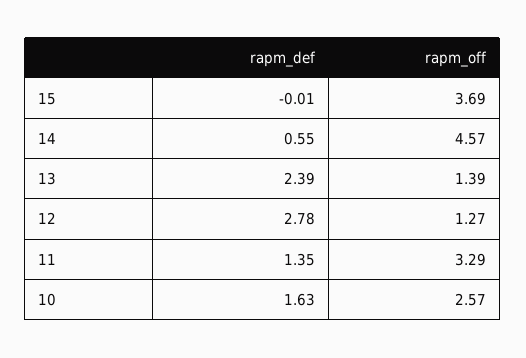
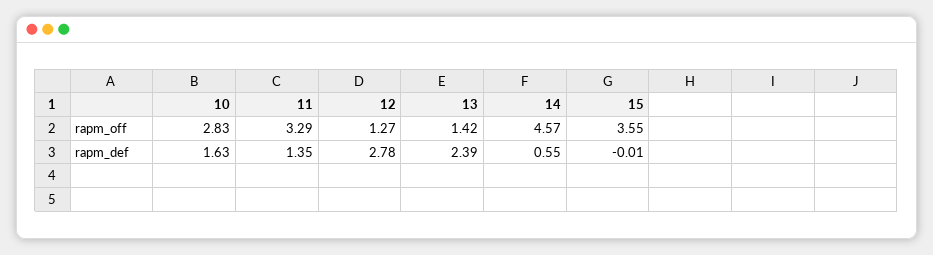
  {
    "rapm_def": {
      "15": -0.01,
      "14": 0.55,
      "13": 2.39,
      "12": 2.78,
      "11": 1.35,
      "10": 1.63
    },
    "rapm_off": {
-     "15": 3.69,
+     "15": 3.55,
      "14": 4.57,
-     "13": 1.39,
+     "13": 1.42,
      "12": 1.27,
      "11": 3.29,
-     "10": 2.57
+     "10": 2.83
    }
  }

